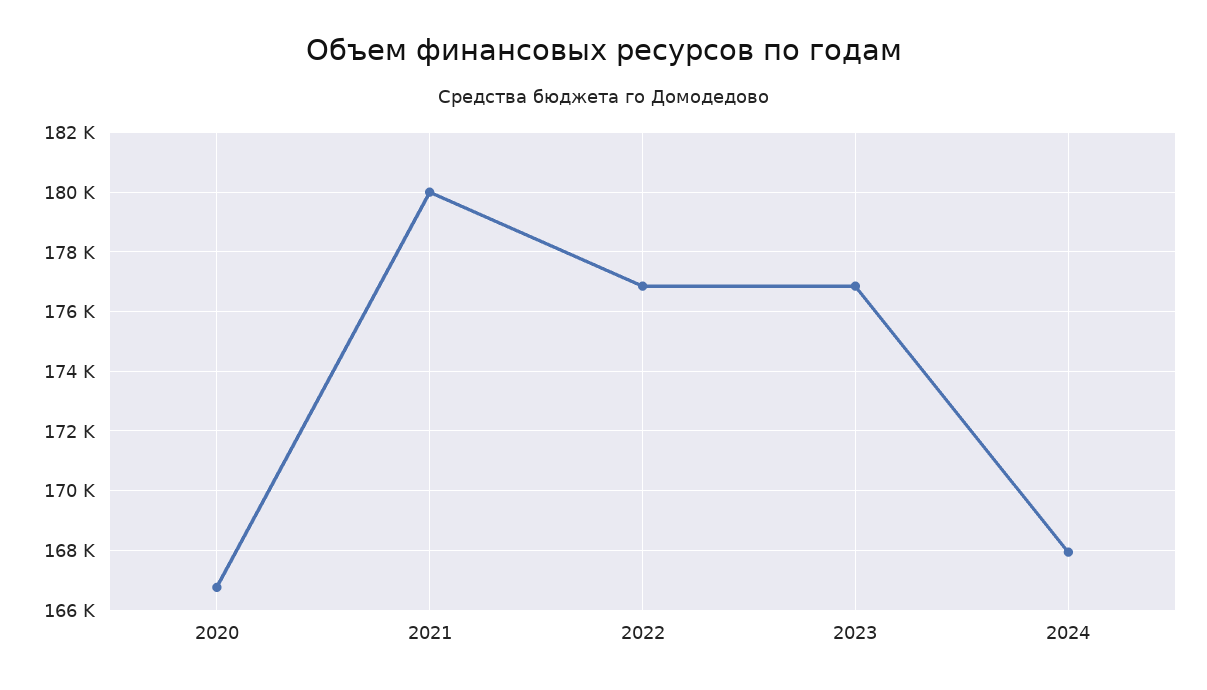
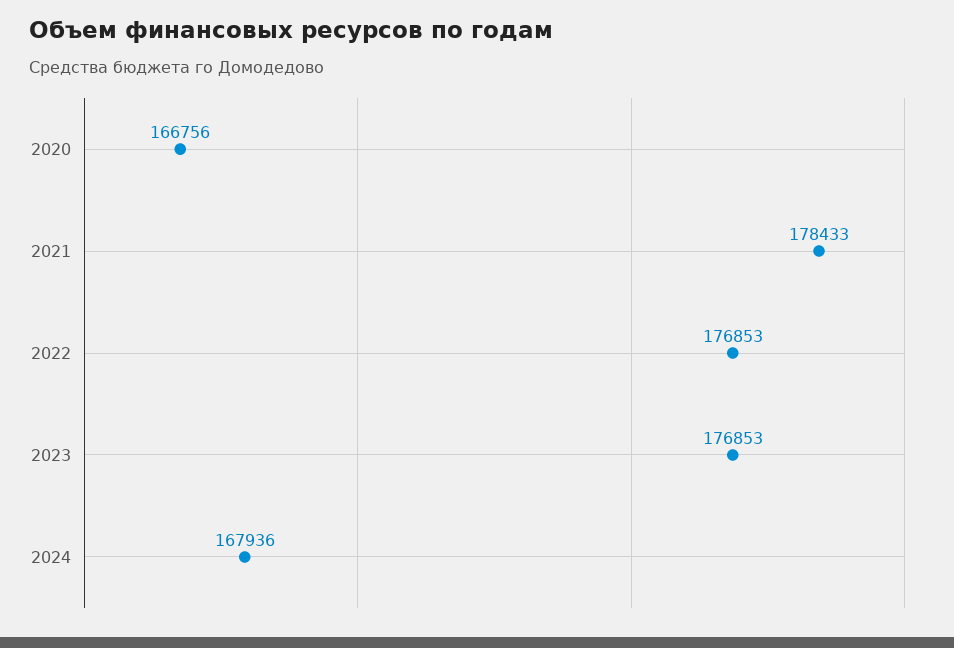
  {
    "2020": 166756,
-   "2021": 180000,
+   "2021": 178433,
    "2022": 176853,
    "2023": 176853,
    "2024": 167936
  }

